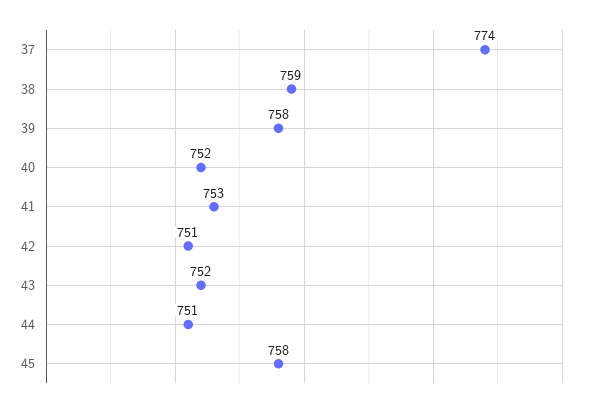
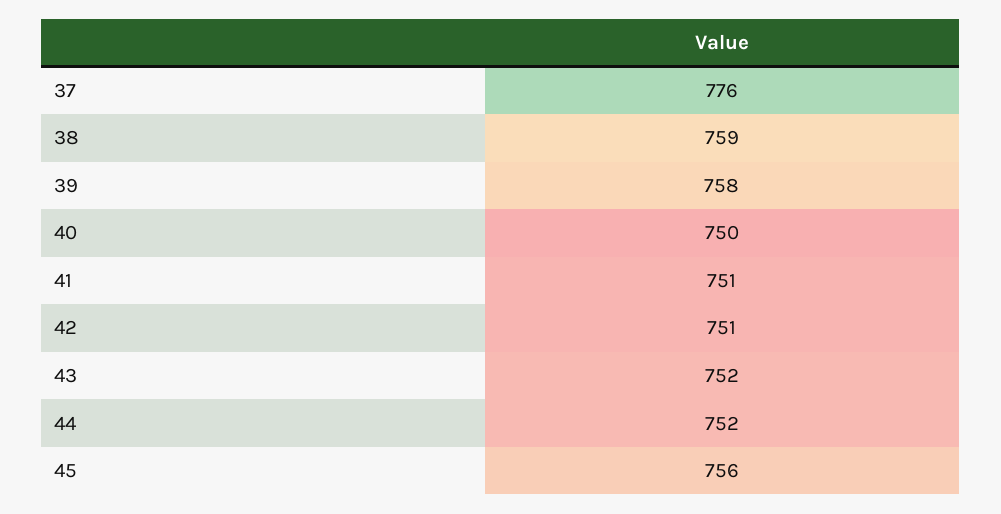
  {
-   "37": 774,
+   "37": 776,
    "38": 759,
    "39": 758,
-   "40": 752,
+   "40": 750,
-   "41": 753,
+   "41": 751,
    "42": 751,
    "43": 752,
-   "44": 751,
+   "44": 752,
-   "45": 758
+   "45": 756
  }

